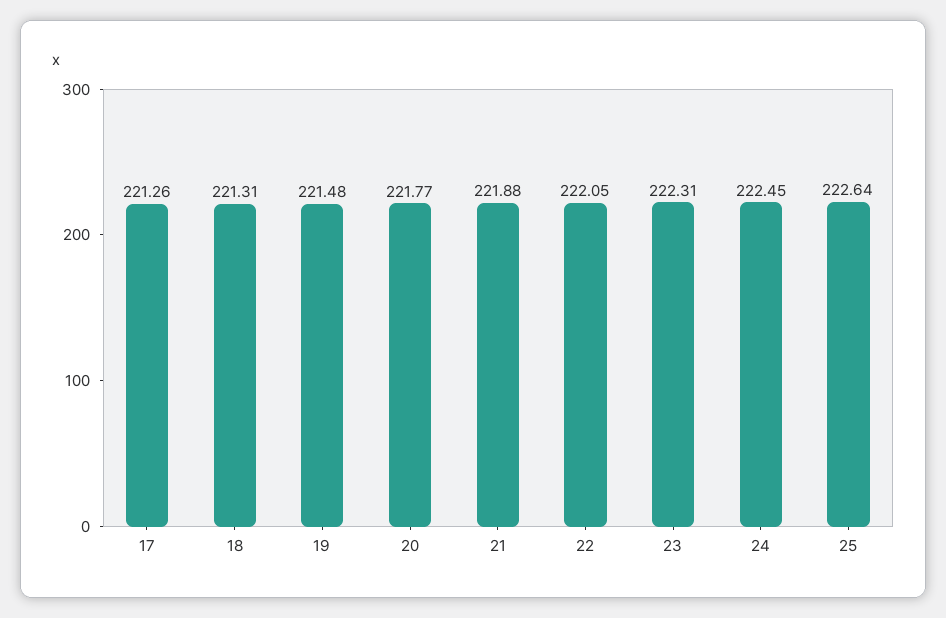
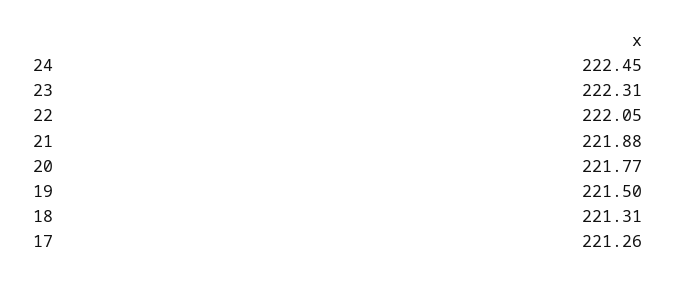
  {
    "17": 221.26,
    "18": 221.31,
-   "19": 221.48,
+   "19": 221.5,
    "20": 221.77,
    "21": 221.88,
    "22": 222.05,
    "23": 222.31,
-   "24": 222.45,
+   "24": 222.45
-   "25": 222.64
  }

